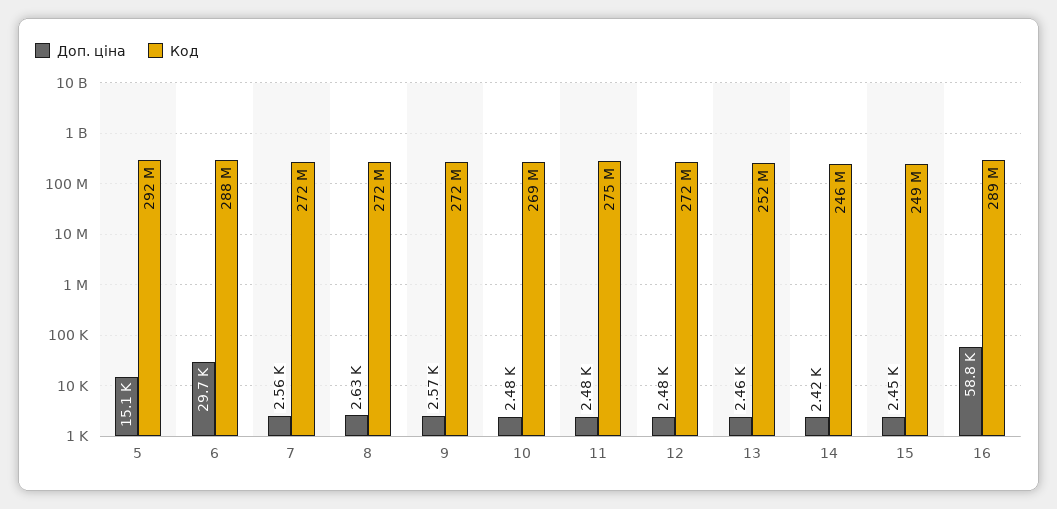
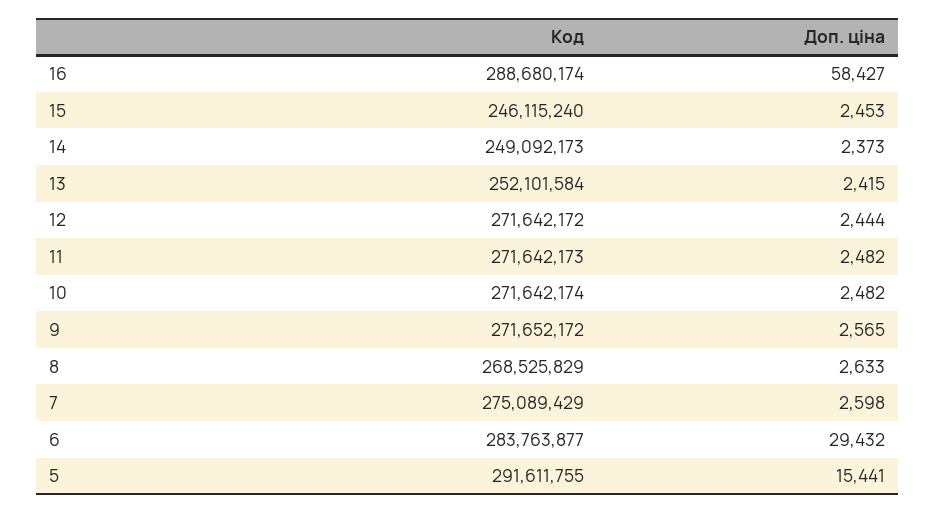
  {
    "Доп. ціна": {
-     "5": 15100,
+     "5": 15441,
-     "6": 29700,
+     "6": 29432,
-     "7": 2560,
+     "7": 2598,
      "8": 2633,
      "9": 2565,
      "10": 2482,
      "11": 2482,
-     "12": 2480,
+     "12": 2444,
-     "13": 2460,
+     "13": 2415,
-     "14": 2420,
+     "14": 2373,
      "15": 2453,
-     "16": 58800
+     "16": 58427
    },
    "Код": {
      "5": 291611755,
-     "6": 288000000,
+     "6": 283763877,
-     "7": 272000000,
+     "7": 275089429,
-     "8": 272000000,
+     "8": 268525829,
      "9": 271652172,
-     "10": 269000000,
+     "10": 271642174,
-     "11": 275000000,
+     "11": 271642173,
      "12": 271642172,
      "13": 252101584,
-     "14": 246000000,
+     "14": 249092173,
-     "15": 249000000,
+     "15": 246115240,
      "16": 288680174
    }
  }

